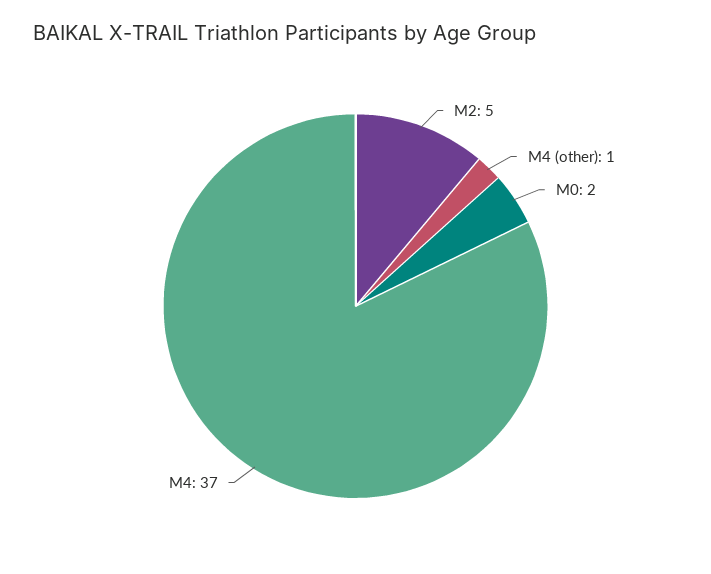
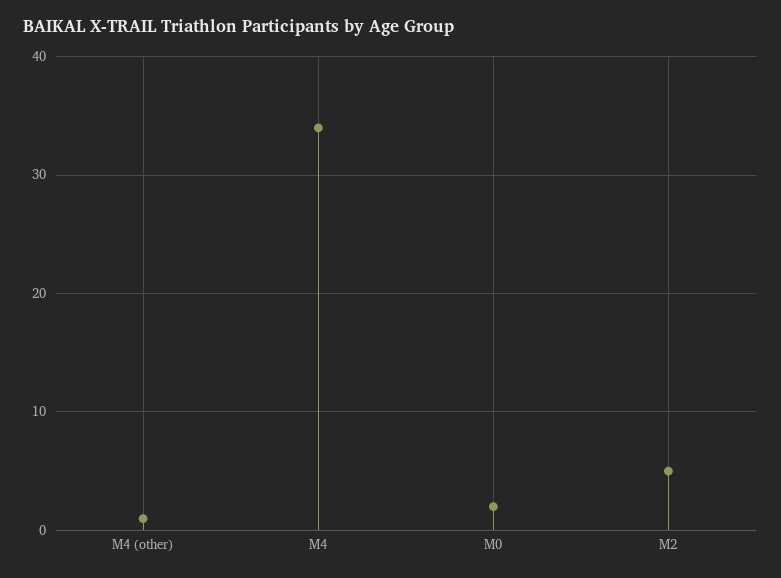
  {
    "М2": 5,
    "М4 (other)": 1,
    "М0": 2,
-   "М4": 37
+   "М4": 34
  }

